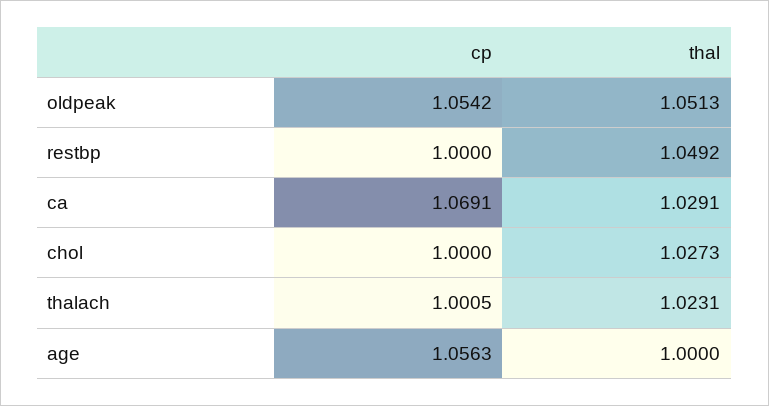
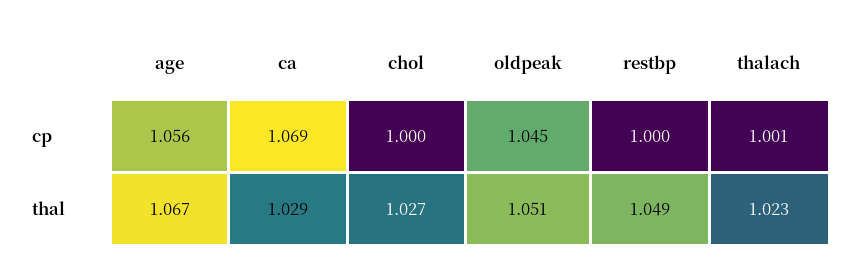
  {
    "cp": {
-     "oldpeak": 1.0542,
+     "oldpeak": 1.045,
      "restbp": 1,
      "ca": 1.0691,
      "chol": 1,
      "thalach": 1.0005,
      "age": 1.0563
    },
    "thal": {
      "oldpeak": 1.0513,
      "restbp": 1.0492,
      "ca": 1.0291,
      "chol": 1.0273,
      "thalach": 1.0231,
-     "age": 1
+     "age": 1.067
    }
  }

